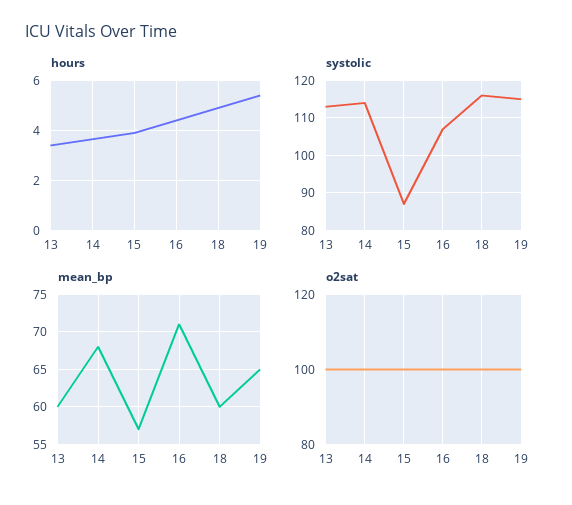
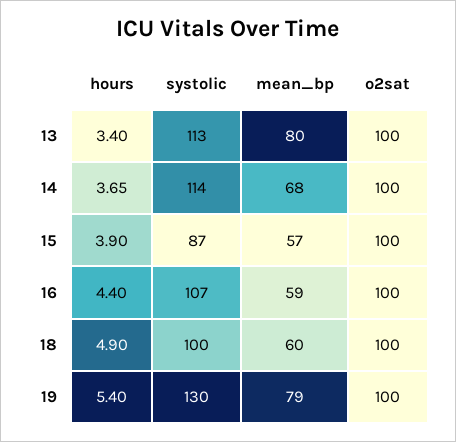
  {
    "hours": {
      "13": 3.4,
      "14": 3.65,
      "15": 3.9,
      "16": 4.4,
      "18": 4.9,
      "19": 5.4
    },
    "systolic": {
      "13": 113,
      "14": 114,
      "15": 87,
      "16": 107,
-     "18": 115,
+     "18": 100,
-     "19": 115
+     "19": 130
    },
    "mean_bp": {
-     "13": 60,
+     "13": 80,
      "14": 68,
      "15": 57,
-     "16": 71,
+     "16": 59,
      "18": 60,
-     "19": 65
+     "19": 79
    },
    "o2sat": {
      "13": 100,
      "14": 100,
      "15": 100,
      "16": 100,
      "18": 100,
      "19": 100
    }
  }

